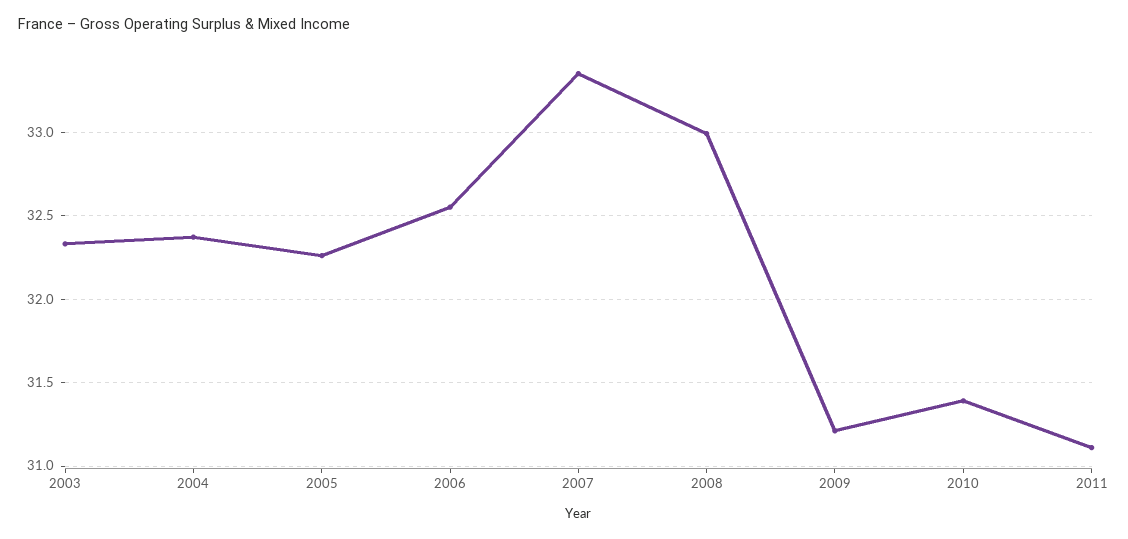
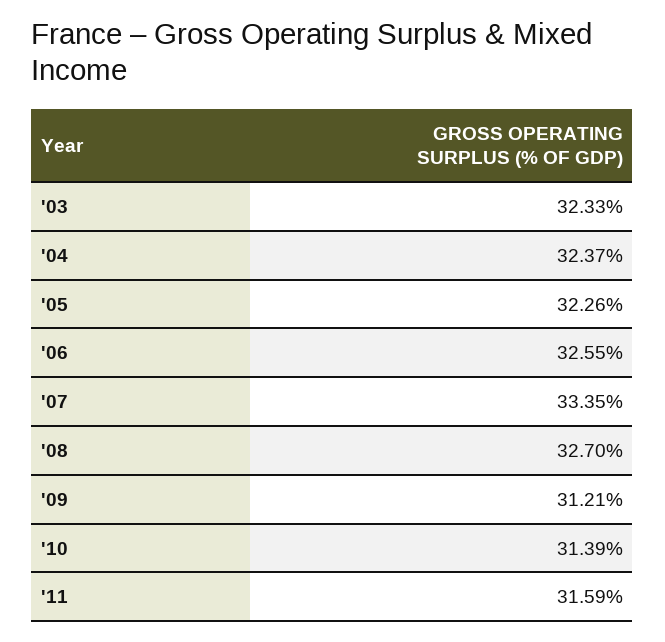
  {
    "2003": 32.33,
    "2004": 32.37,
    "2005": 32.26,
    "2006": 32.55,
    "2007": 33.35,
-   "2008": 33,
+   "2008": 32.7,
    "2009": 31.21,
    "2010": 31.39,
-   "2011": 31.1
+   "2011": 31.59
  }

